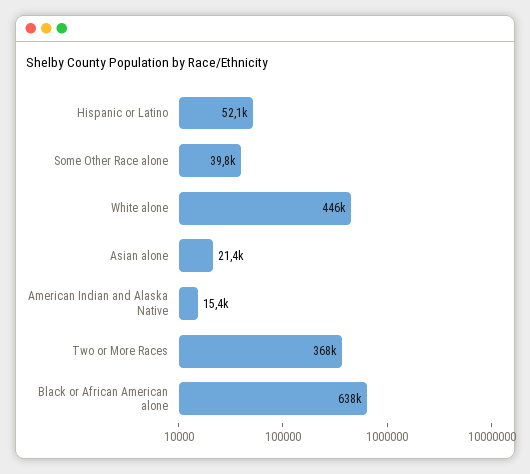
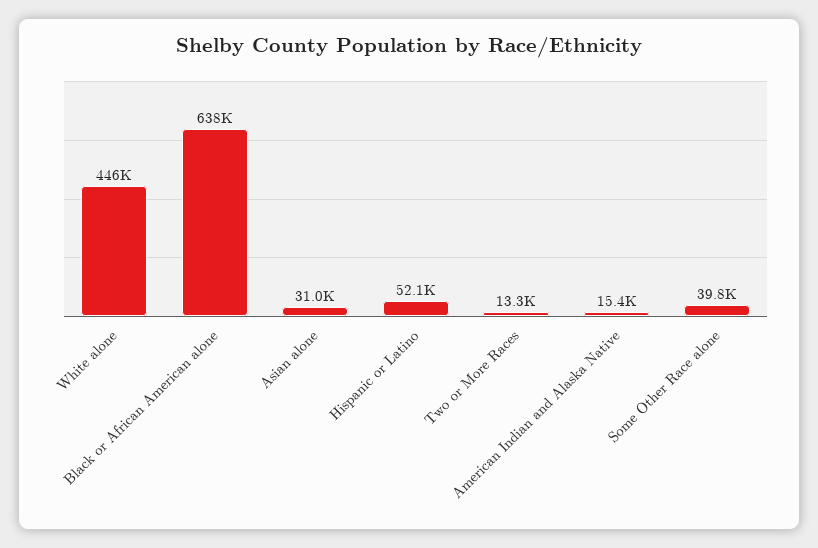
  {
    "Hispanic or Latino": 52100,
    "Some Other Race alone": 39800,
    "White alone": 446000,
-   "Asian alone": 21400,
+   "Asian alone": 31000,
    "American Indian and Alaska Native": 15400,
-   "Two or More Races": 368000,
+   "Two or More Races": 13300,
    "Black or African American alone": 638000
  }

